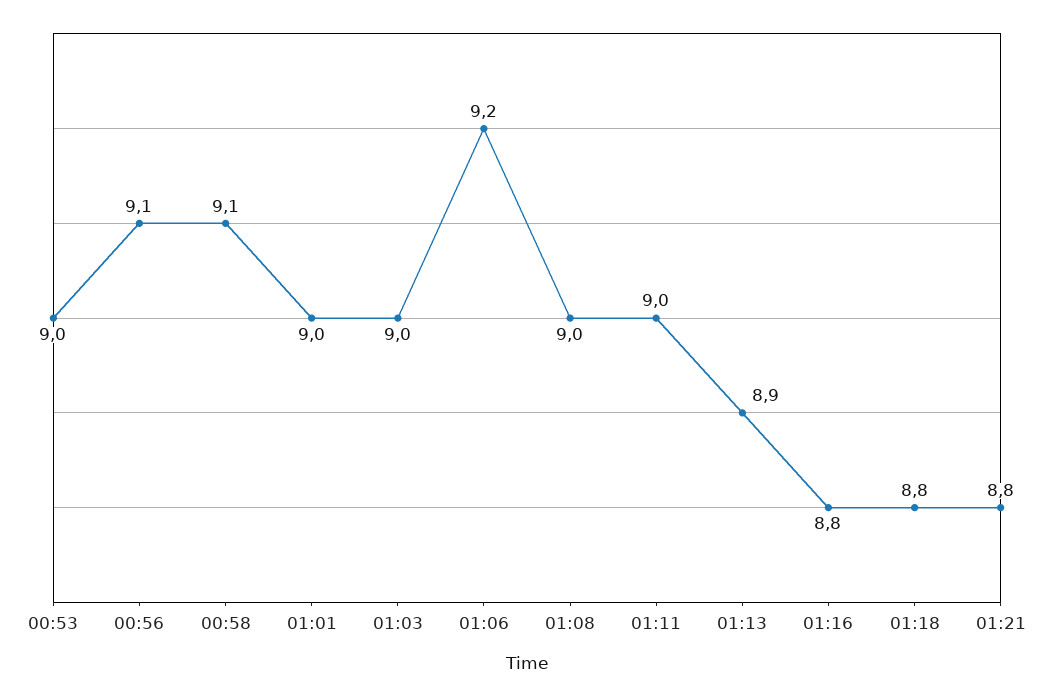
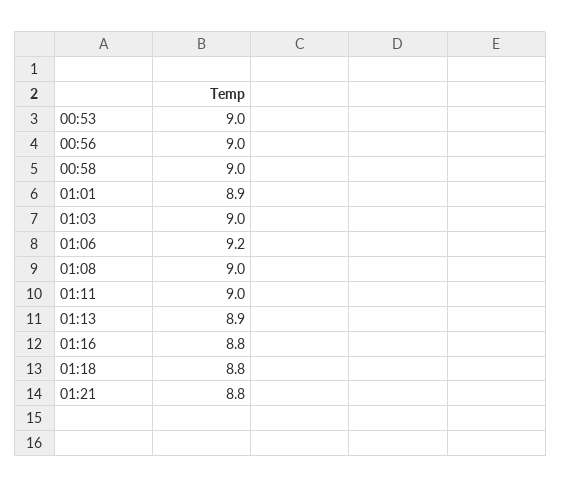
  {
    "00:53": 9,
-   "00:56": 9.1,
+   "00:56": 9,
-   "00:58": 9.1,
+   "00:58": 9,
-   "01:01": 9,
+   "01:01": 8.9,
    "01:03": 9,
    "01:06": 9.2,
    "01:08": 9,
    "01:11": 9,
    "01:13": 8.9,
    "01:16": 8.8,
    "01:18": 8.8,
    "01:21": 8.8
  }

